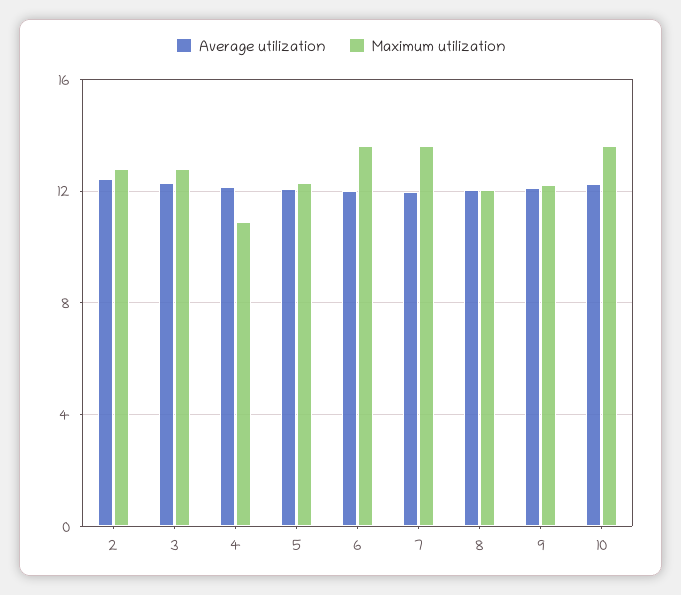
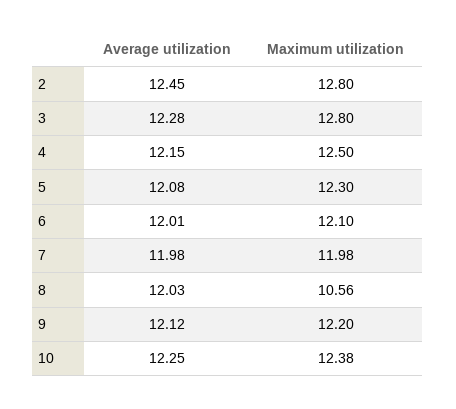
  {
    "Average utilization": {
      "2": 12.45,
      "3": 12.28,
      "4": 12.15,
      "5": 12.08,
      "6": 12.01,
      "7": 11.98,
      "8": 12.03,
      "9": 12.12,
      "10": 12.25
    },
    "Maximum utilization": {
      "2": 12.8,
      "3": 12.8,
-     "4": 11,
+     "4": 12.5,
      "5": 12.3,
-     "6": 13.5,
+     "6": 12.1,
-     "7": 13.5,
+     "7": 11.98,
-     "8": 12,
+     "8": 10.56,
      "9": 12.2,
-     "10": 13.5
+     "10": 12.38
    }
  }

